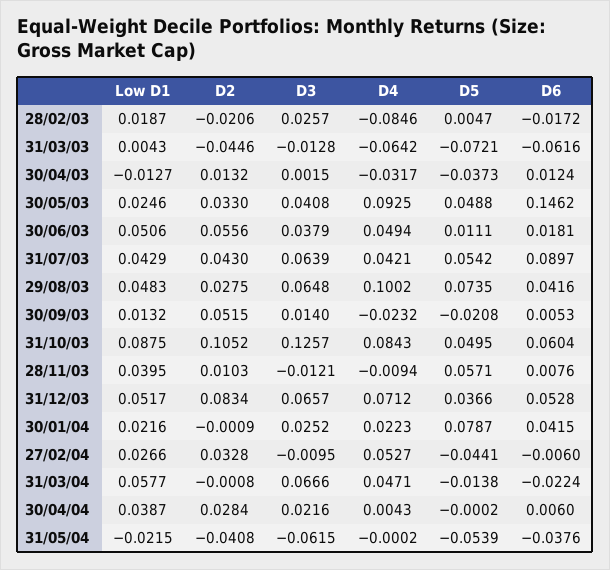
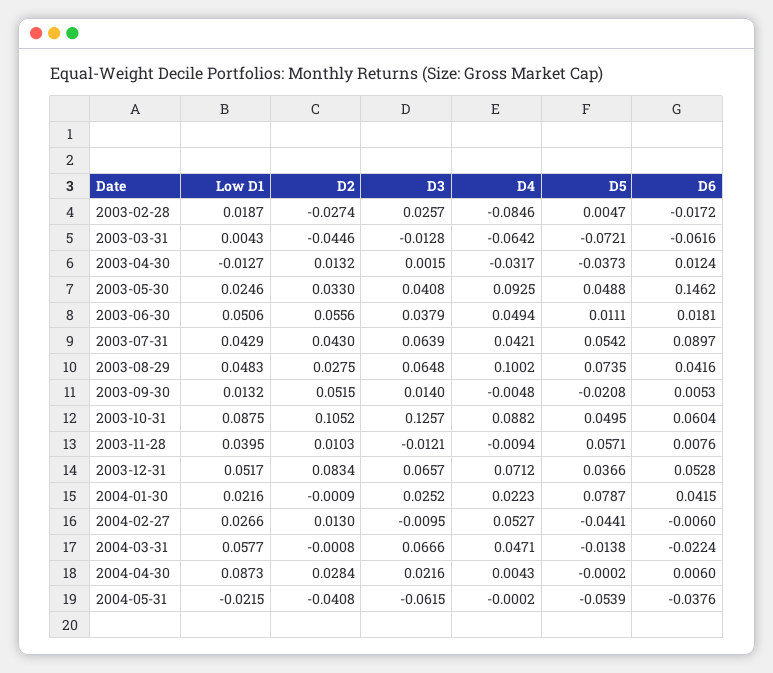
  {
    "Low D1": {
      "28/02/03": 0.0187,
      "31/03/03": 0.0043,
      "30/04/03": -0.0127,
      "30/05/03": 0.0246,
      "30/06/03": 0.0506,
      "31/07/03": 0.0429,
      "29/08/03": 0.0483,
      "30/09/03": 0.0132,
      "31/10/03": 0.0875,
      "28/11/03": 0.0395,
      "31/12/03": 0.0517,
      "30/01/04": 0.0216,
      "27/02/04": 0.0266,
      "31/03/04": 0.0577,
-     "30/04/04": 0.0387,
+     "30/04/04": 0.0873,
      "31/05/04": -0.0215
    },
    "D2": {
-     "28/02/03": -0.0206,
+     "28/02/03": -0.0274,
      "31/03/03": -0.0446,
      "30/04/03": 0.0132,
      "30/05/03": 0.033,
      "30/06/03": 0.0556,
      "31/07/03": 0.043,
      "29/08/03": 0.0275,
      "30/09/03": 0.0515,
      "31/10/03": 0.1052,
      "28/11/03": 0.0103,
      "31/12/03": 0.0834,
      "30/01/04": -0.0009,
-     "27/02/04": 0.0328,
+     "27/02/04": 0.013,
      "31/03/04": -0.0008,
      "30/04/04": 0.0284,
      "31/05/04": -0.0408
    },
    "D3": {
      "28/02/03": 0.0257,
      "31/03/03": -0.0128,
      "30/04/03": 0.0015,
      "30/05/03": 0.0408,
      "30/06/03": 0.0379,
      "31/07/03": 0.0639,
      "29/08/03": 0.0648,
      "30/09/03": 0.014,
      "31/10/03": 0.1257,
      "28/11/03": -0.0121,
      "31/12/03": 0.0657,
      "30/01/04": 0.0252,
      "27/02/04": -0.0095,
      "31/03/04": 0.0666,
      "30/04/04": 0.0216,
      "31/05/04": -0.0615
    },
    "D4": {
      "28/02/03": -0.0846,
      "31/03/03": -0.0642,
      "30/04/03": -0.0317,
      "30/05/03": 0.0925,
      "30/06/03": 0.0494,
      "31/07/03": 0.0421,
      "29/08/03": 0.1002,
-     "30/09/03": -0.0232,
+     "30/09/03": -0.0048,
-     "31/10/03": 0.0843,
+     "31/10/03": 0.0882,
      "28/11/03": -0.0094,
      "31/12/03": 0.0712,
      "30/01/04": 0.0223,
      "27/02/04": 0.0527,
      "31/03/04": 0.0471,
      "30/04/04": 0.0043,
      "31/05/04": -0.0002
    },
    "D5": {
      "28/02/03": 0.0047,
      "31/03/03": -0.0721,
      "30/04/03": -0.0373,
      "30/05/03": 0.0488,
      "30/06/03": 0.0111,
      "31/07/03": 0.0542,
      "29/08/03": 0.0735,
      "30/09/03": -0.0208,
      "31/10/03": 0.0495,
      "28/11/03": 0.0571,
      "31/12/03": 0.0366,
      "30/01/04": 0.0787,
      "27/02/04": -0.0441,
      "31/03/04": -0.0138,
      "30/04/04": -0.0002,
      "31/05/04": -0.0539
    },
    "D6": {
      "28/02/03": -0.0172,
      "31/03/03": -0.0616,
      "30/04/03": 0.0124,
      "30/05/03": 0.1462,
      "30/06/03": 0.0181,
      "31/07/03": 0.0897,
      "29/08/03": 0.0416,
      "30/09/03": 0.0053,
      "31/10/03": 0.0604,
      "28/11/03": 0.0076,
      "31/12/03": 0.0528,
      "30/01/04": 0.0415,
      "27/02/04": -0.006,
      "31/03/04": -0.0224,
      "30/04/04": 0.006,
      "31/05/04": -0.0376
    }
  }

